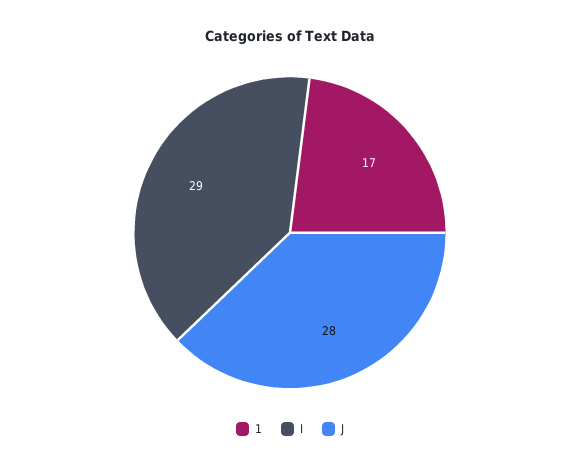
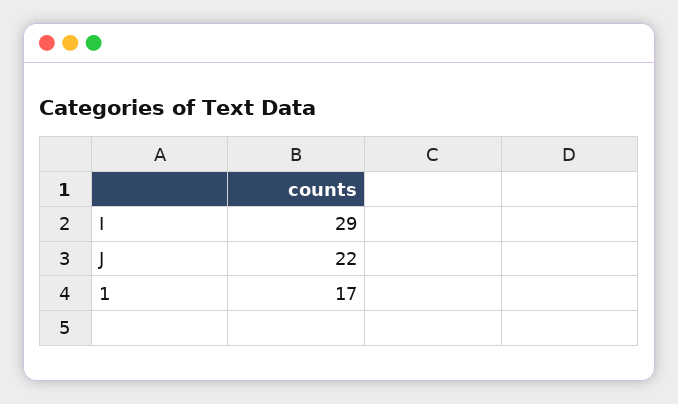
  {
    "1": 17,
    "I": 29,
-   "J": 28
+   "J": 22
  }

